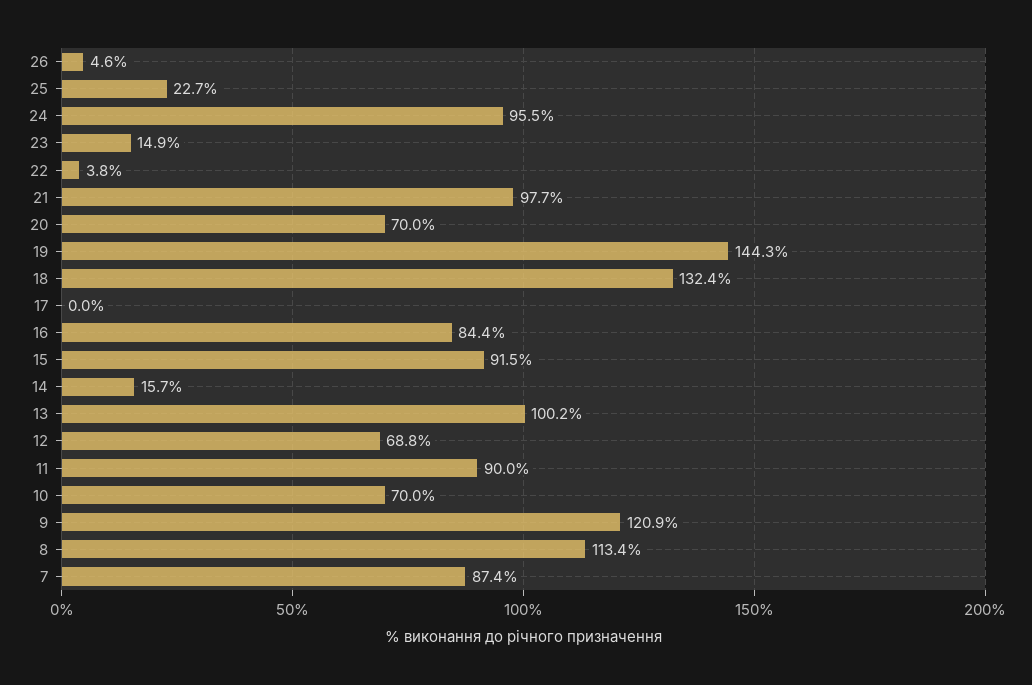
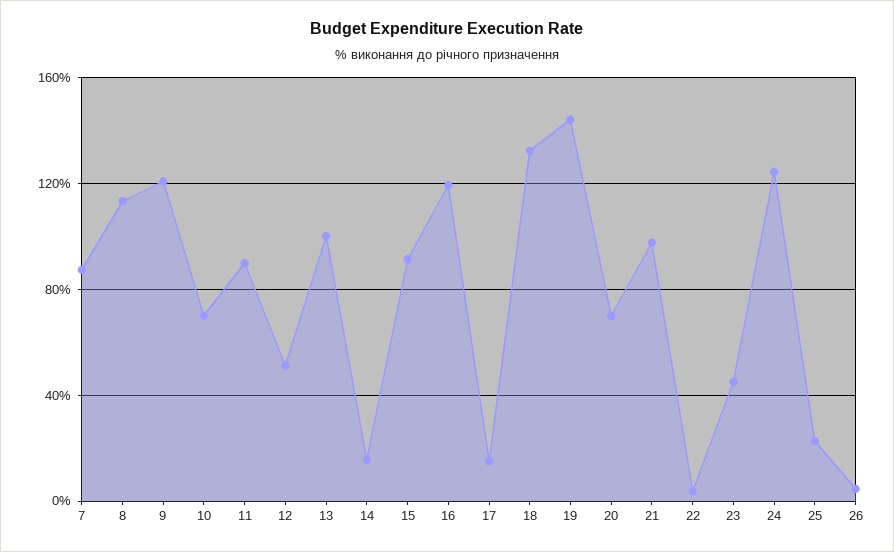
  {
    "26": 4.6,
    "25": 22.7,
-   "24": 95.5,
+   "24": 125,
-   "23": 14.9,
+   "23": 45,
    "22": 3.8,
    "21": 97.7,
    "20": 70,
    "19": 144.3,
    "18": 132.4,
-   "17": 0,
+   "17": 15,
-   "16": 84.4,
+   "16": 120,
    "15": 91.5,
    "14": 15.7,
    "13": 100.2,
-   "12": 68.8,
+   "12": 50,
    "11": 90,
    "10": 70,
    "9": 120.9,
    "8": 113.4,
    "7": 87.4
  }

